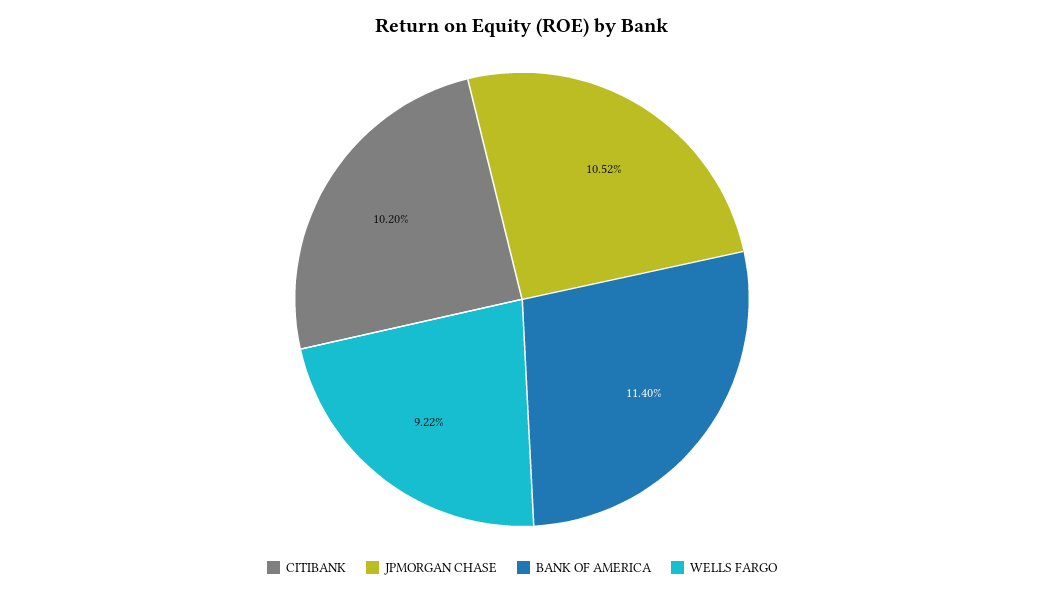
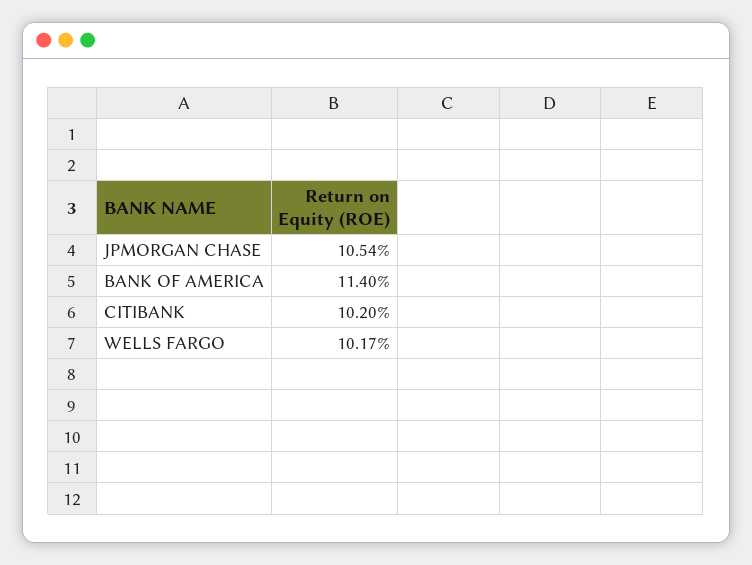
  {
    "CITIBANK": 10.2,
-   "JPMORGAN CHASE": 10.52,
+   "JPMORGAN CHASE": 10.54,
    "BANK OF AMERICA": 11.4,
-   "WELLS FARGO": 9.22
+   "WELLS FARGO": 10.17
  }

